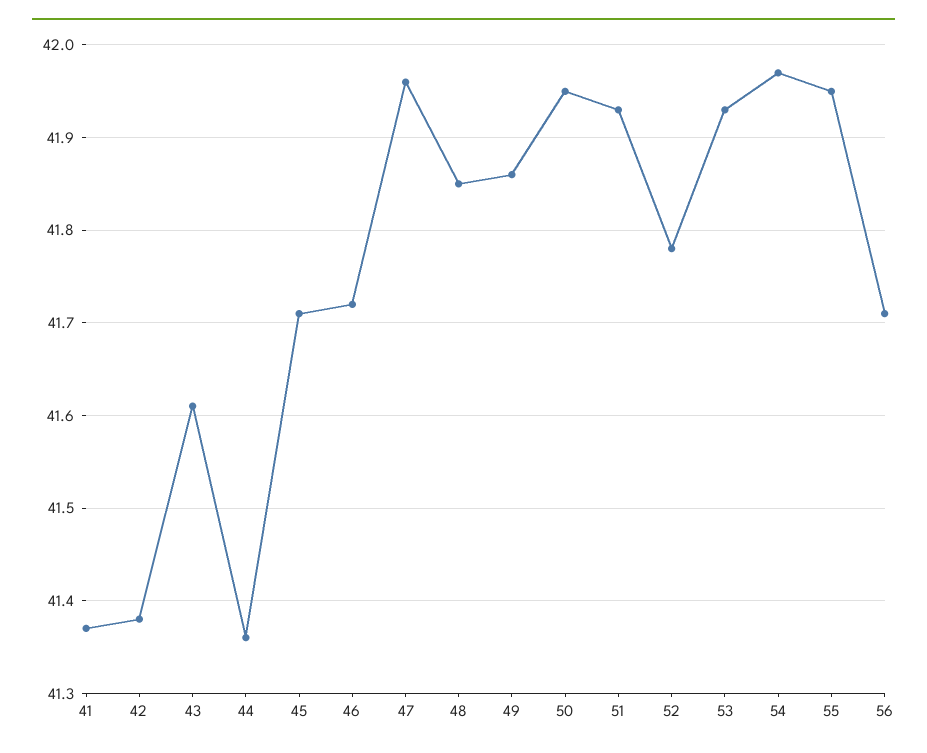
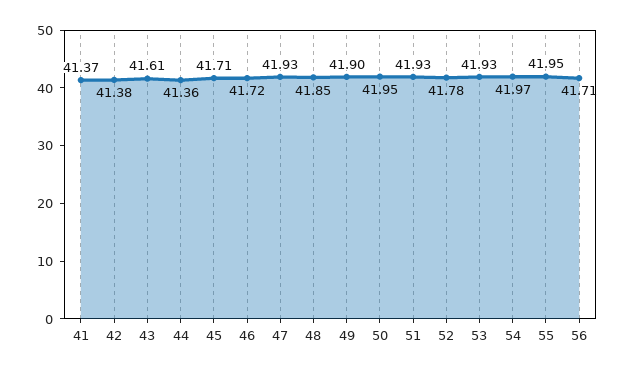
  {
    "41": 41.37,
    "42": 41.38,
    "43": 41.61,
    "44": 41.36,
    "45": 41.71,
    "46": 41.72,
-   "47": 41.96,
+   "47": 41.93,
    "48": 41.85,
-   "49": 41.86,
+   "49": 41.9,
    "50": 41.95,
    "51": 41.93,
    "52": 41.78,
    "53": 41.93,
    "54": 41.97,
    "55": 41.95,
    "56": 41.71
  }

